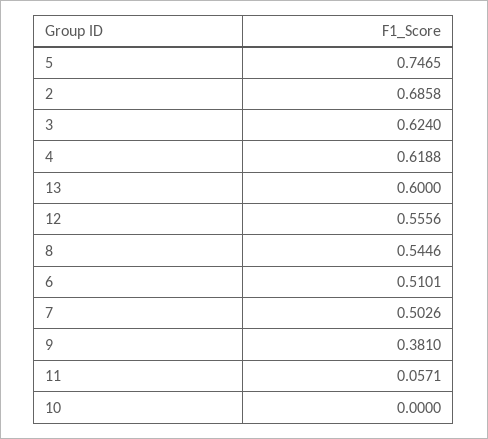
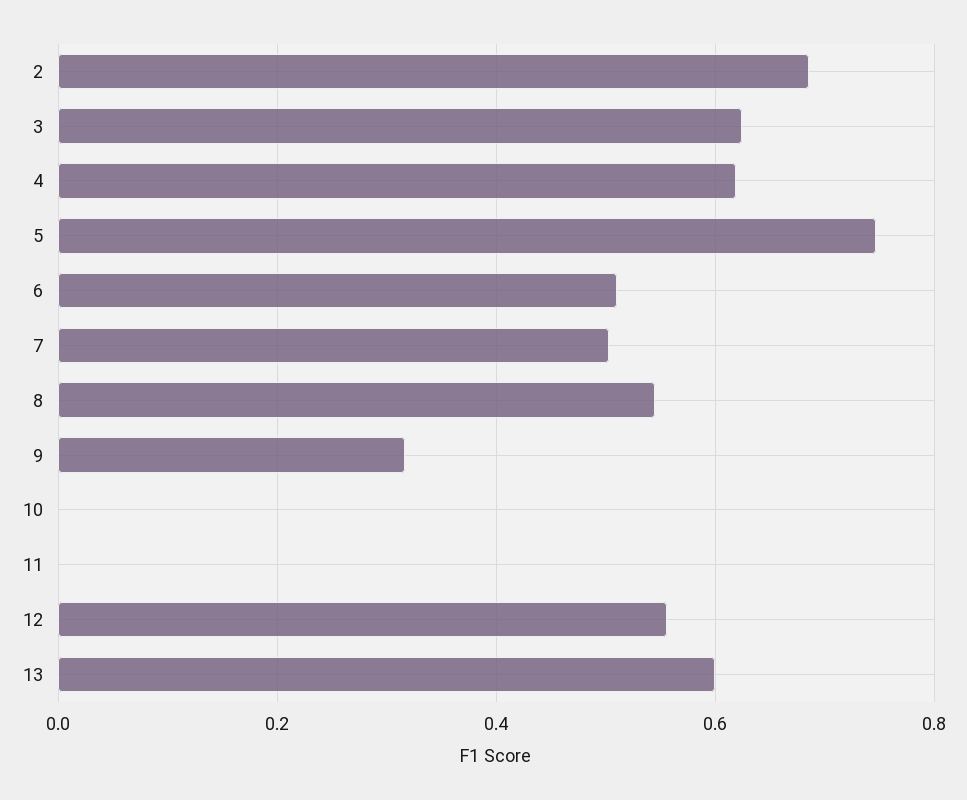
  {
    "5": 0.7465,
    "2": 0.6858,
    "3": 0.624,
    "4": 0.6188,
    "13": 0.6,
    "12": 0.5556,
    "8": 0.5446,
    "6": 0.5101,
    "7": 0.5026,
-   "9": 0.381,
+   "9": 0.32,
-   "11": 0.0571,
+   "11": 0,
    "10": 0
  }

